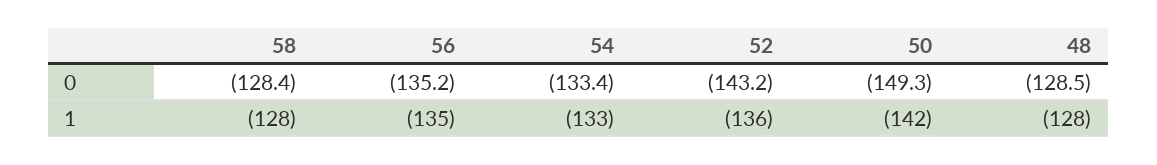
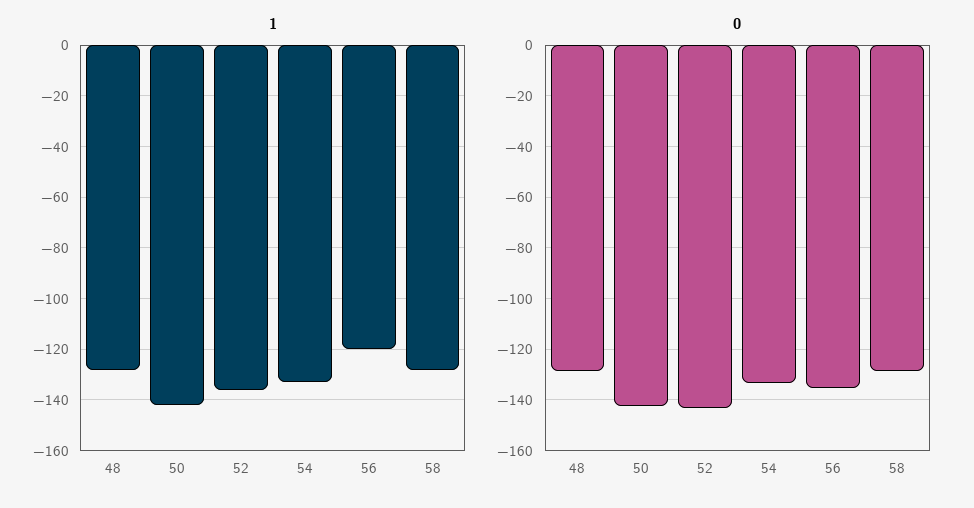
  {
    "0": {
      "58": -128.4,
      "56": -135.2,
      "54": -133.4,
      "52": -143.2,
-     "50": -149.3,
+     "50": -142.5,
      "48": -128.5
    },
    "1": {
      "58": -128,
-     "56": -135,
+     "56": -120,
      "54": -133,
      "52": -136,
      "50": -142,
      "48": -128
    }
  }

